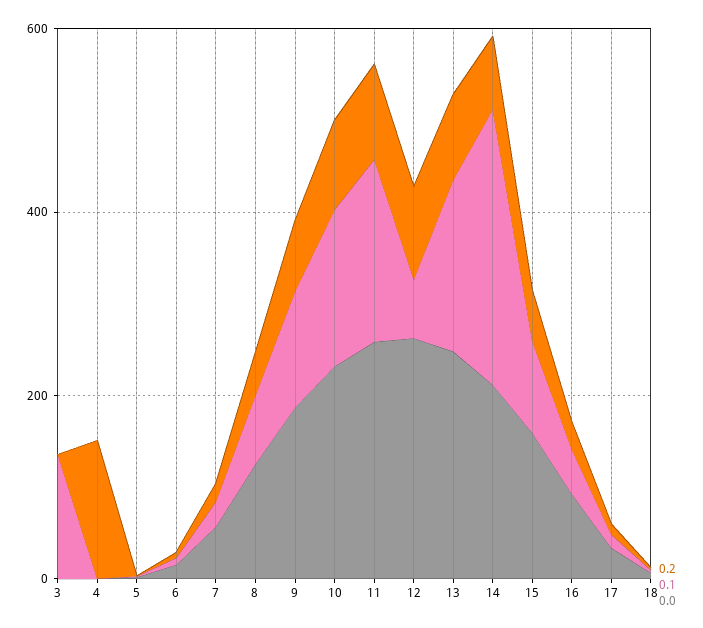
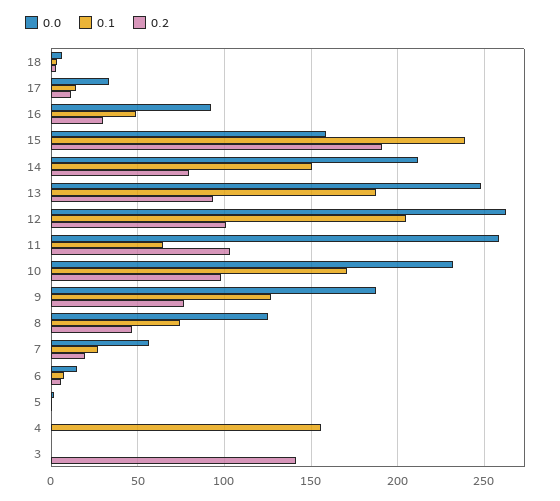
  {
    "0.2": {
-     "3": 0,
+     "3": 140,
-     "4": 150,
+     "4": 0,
      "5": 0,
      "6": 5,
      "7": 20,
      "8": 45,
      "9": 75,
      "10": 100,
      "11": 105,
      "12": 100,
      "13": 95,
      "14": 80,
-     "15": 50,
+     "15": 190,
      "16": 30,
      "17": 10,
      "18": 5
    },
    "0.1": {
-     "3": 150,
+     "3": 0,
-     "4": 0,
+     "4": 155,
      "5": 0,
      "6": 10,
      "7": 25,
      "8": 75,
      "9": 125,
      "10": 170,
-     "11": 200,
+     "11": 65,
-     "12": 50,
+     "12": 205,
      "13": 185,
-     "14": 300,
+     "14": 150,
-     "15": 100,
+     "15": 240,
      "16": 50,
      "17": 15,
      "18": 5
    },
    "0.0": {
      "3": 0,
      "4": 0,
      "5": 0,
      "6": 15,
      "7": 55,
      "8": 125,
      "9": 185,
      "10": 230,
      "11": 260,
      "12": 265,
      "13": 250,
      "14": 210,
      "15": 160,
      "16": 90,
      "17": 35,
      "18": 5
    }
  }

